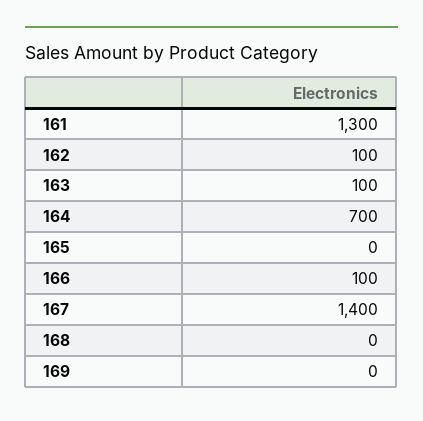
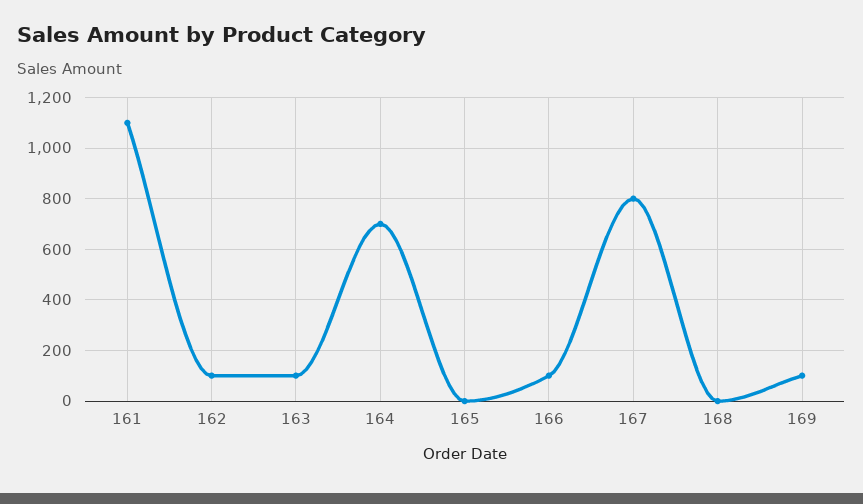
  {
-   "161": 1300,
+   "161": 1100,
    "162": 100,
    "163": 100,
    "164": 700,
    "165": 0,
    "166": 100,
-   "167": 1400,
+   "167": 800,
    "168": 0,
-   "169": 0
+   "169": 100
  }

